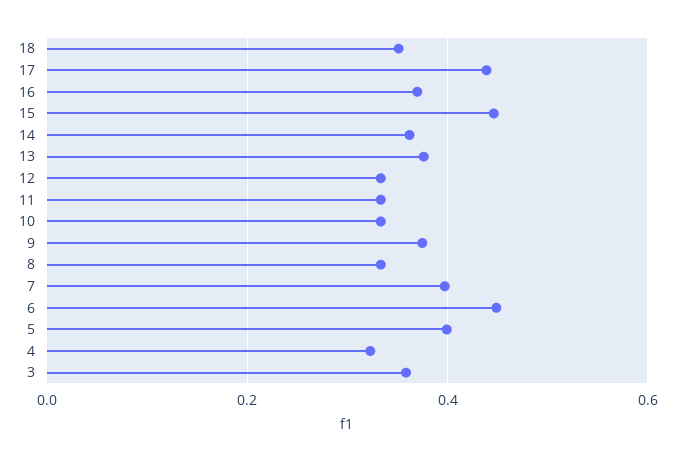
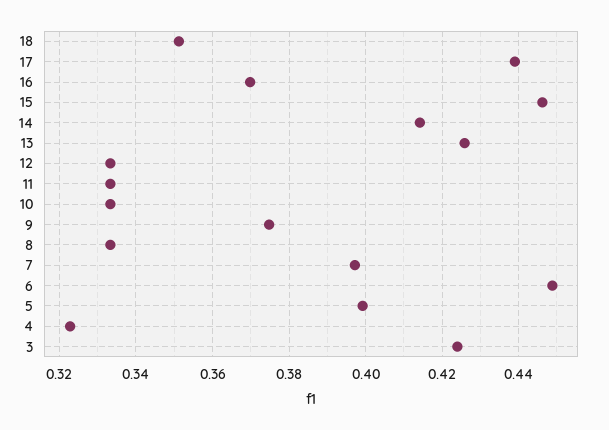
  {
    "18": 0.352,
    "17": 0.44,
    "16": 0.37,
    "15": 0.446,
-   "14": 0.36,
+   "14": 0.414,
-   "13": 0.38,
+   "13": 0.426,
    "12": 0.334,
    "11": 0.334,
    "10": 0.334,
    "9": 0.374,
    "8": 0.334,
    "7": 0.398,
    "6": 0.448,
    "5": 0.4,
    "4": 0.322,
-   "3": 0.36
+   "3": 0.424
  }

